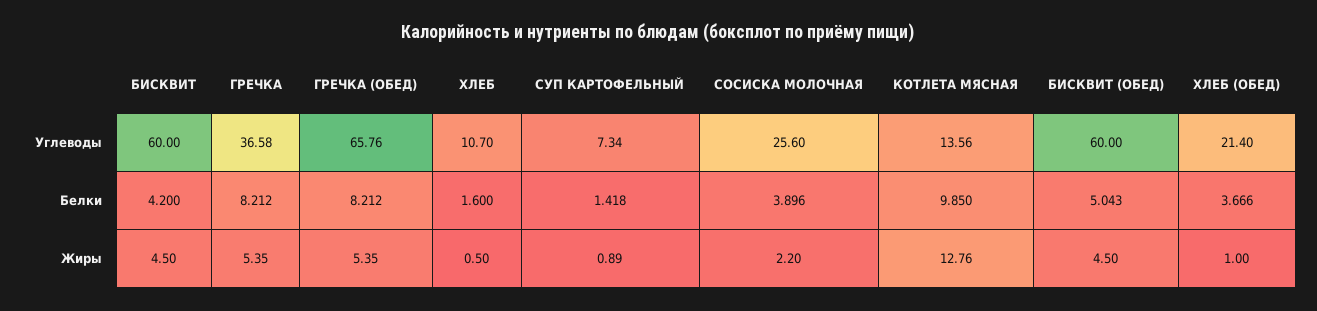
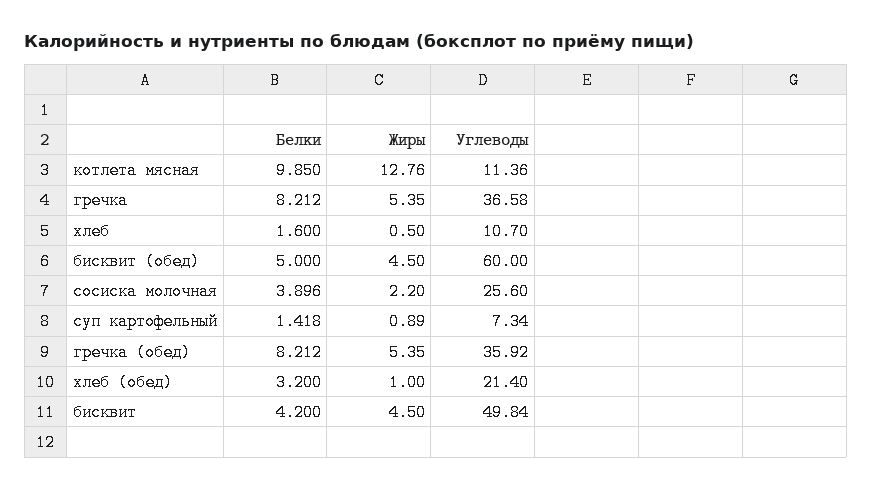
  {
    "БИСКВИТ": {
-     "Углеводы": 60,
+     "Углеводы": 49.84,
      "Белки": 4.2,
      "Жиры": 4.5
    },
    "ГРЕЧКА": {
      "Углеводы": 36.58,
      "Белки": 8.212,
      "Жиры": 5.35
    },
    "ГРЕЧКА (ОБЕД)": {
-     "Углеводы": 65.76,
+     "Углеводы": 35.92,
      "Белки": 8.212,
      "Жиры": 5.35
    },
    "ХЛЕБ": {
      "Углеводы": 10.7,
      "Белки": 1.6,
      "Жиры": 0.5
    },
    "СУП КАРТОФЕЛЬНЫЙ": {
      "Углеводы": 7.34,
      "Белки": 1.418,
      "Жиры": 0.89
    },
    "СОСИСКА МОЛОЧНАЯ": {
      "Углеводы": 25.6,
      "Белки": 3.896,
      "Жиры": 2.2
    },
    "КОТЛЕТА МЯСНАЯ": {
-     "Углеводы": 13.56,
+     "Углеводы": 11.36,
      "Белки": 9.85,
      "Жиры": 12.76
    },
    "БИСКВИТ (ОБЕД)": {
      "Углеводы": 60,
-     "Белки": 5.043,
+     "Белки": 5,
      "Жиры": 4.5
    },
    "ХЛЕБ (ОБЕД)": {
      "Углеводы": 21.4,
-     "Белки": 3.666,
+     "Белки": 3.2,
      "Жиры": 1
    }
  }

